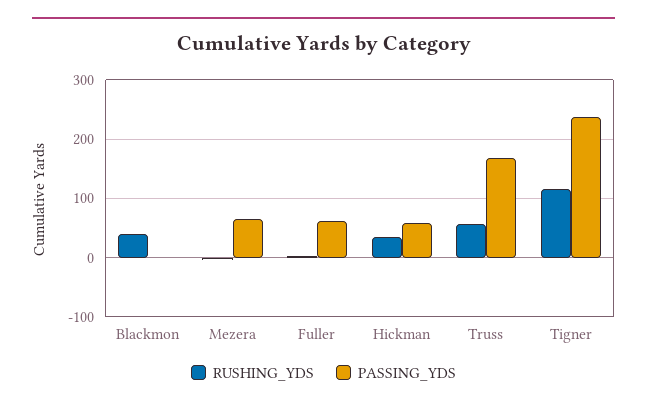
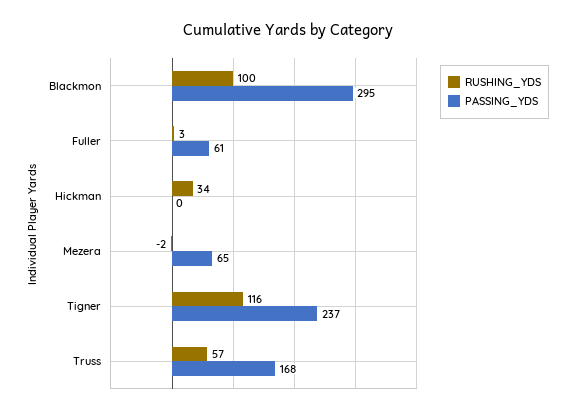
  {
    "RUSHING_YDS": {
-     "Blackmon": 40,
+     "Blackmon": 100,
      "Mezera": -2,
      "Fuller": 3,
      "Hickman": 34,
      "Truss": 57,
      "Tigner": 116
    },
    "PASSING_YDS": {
-     "Blackmon": 0,
+     "Blackmon": 295,
      "Mezera": 65,
      "Fuller": 61,
-     "Hickman": 60,
+     "Hickman": 0,
      "Truss": 168,
      "Tigner": 237
    }
  }

